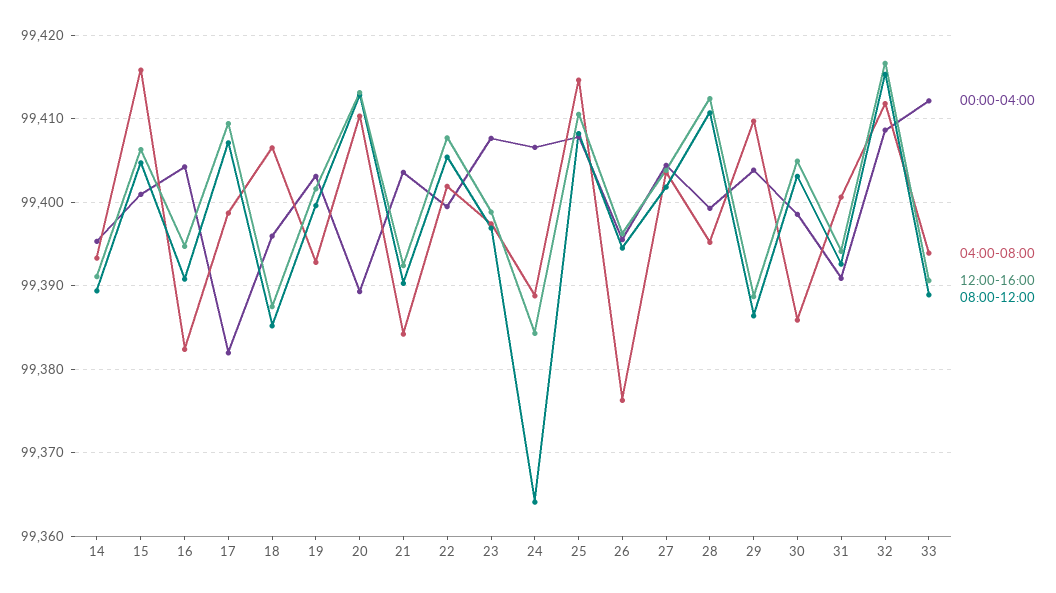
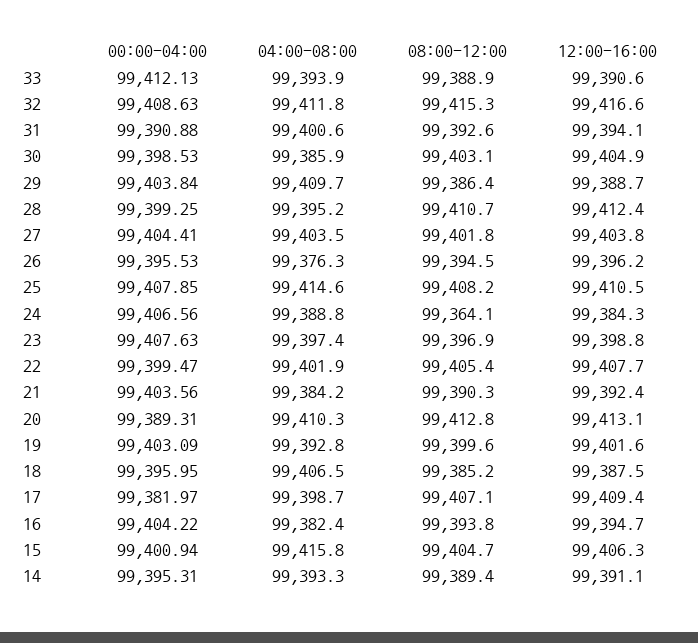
  {
    "00:00-04:00": {
      "14": 99395.31,
      "15": 99400.94,
      "16": 99404.22,
      "17": 99381.97,
      "18": 99395.95,
      "19": 99403.09,
      "20": 99389.31,
      "21": 99403.56,
      "22": 99399.47,
      "23": 99407.63,
      "24": 99406.56,
      "25": 99407.85,
      "26": 99395.53,
      "27": 99404.41,
      "28": 99399.25,
      "29": 99403.84,
      "30": 99398.53,
      "31": 99390.88,
      "32": 99408.63,
      "33": 99412.13
    },
    "04:00-08:00": {
      "14": 99393.3,
      "15": 99415.8,
      "16": 99382.4,
      "17": 99398.7,
      "18": 99406.5,
      "19": 99392.8,
      "20": 99410.3,
      "21": 99384.2,
      "22": 99401.9,
      "23": 99397.4,
      "24": 99388.8,
      "25": 99414.6,
      "26": 99376.3,
      "27": 99403.5,
      "28": 99395.2,
      "29": 99409.7,
      "30": 99385.9,
      "31": 99400.6,
      "32": 99411.8,
      "33": 99393.9
    },
    "12:00-16:00": {
      "14": 99391.1,
      "15": 99406.3,
      "16": 99394.7,
      "17": 99409.4,
      "18": 99387.5,
      "19": 99401.6,
      "20": 99413.1,
      "21": 99392.4,
      "22": 99407.7,
      "23": 99398.8,
      "24": 99384.3,
      "25": 99410.5,
      "26": 99396.2,
      "27": 99403.8,
      "28": 99412.4,
      "29": 99388.7,
      "30": 99404.9,
      "31": 99394.1,
      "32": 99416.6,
      "33": 99390.6
    },
    "08:00-12:00": {
      "14": 99389.4,
      "15": 99404.7,
-     "16": 99391,
+     "16": 99393.8,
      "17": 99407.1,
      "18": 99385.2,
      "19": 99399.6,
      "20": 99412.8,
      "21": 99390.3,
      "22": 99405.4,
      "23": 99396.9,
      "24": 99364.1,
      "25": 99408.2,
      "26": 99394.5,
      "27": 99401.8,
      "28": 99410.7,
      "29": 99386.4,
      "30": 99403.1,
      "31": 99392.6,
      "32": 99415.3,
      "33": 99388.9
    }
  }

